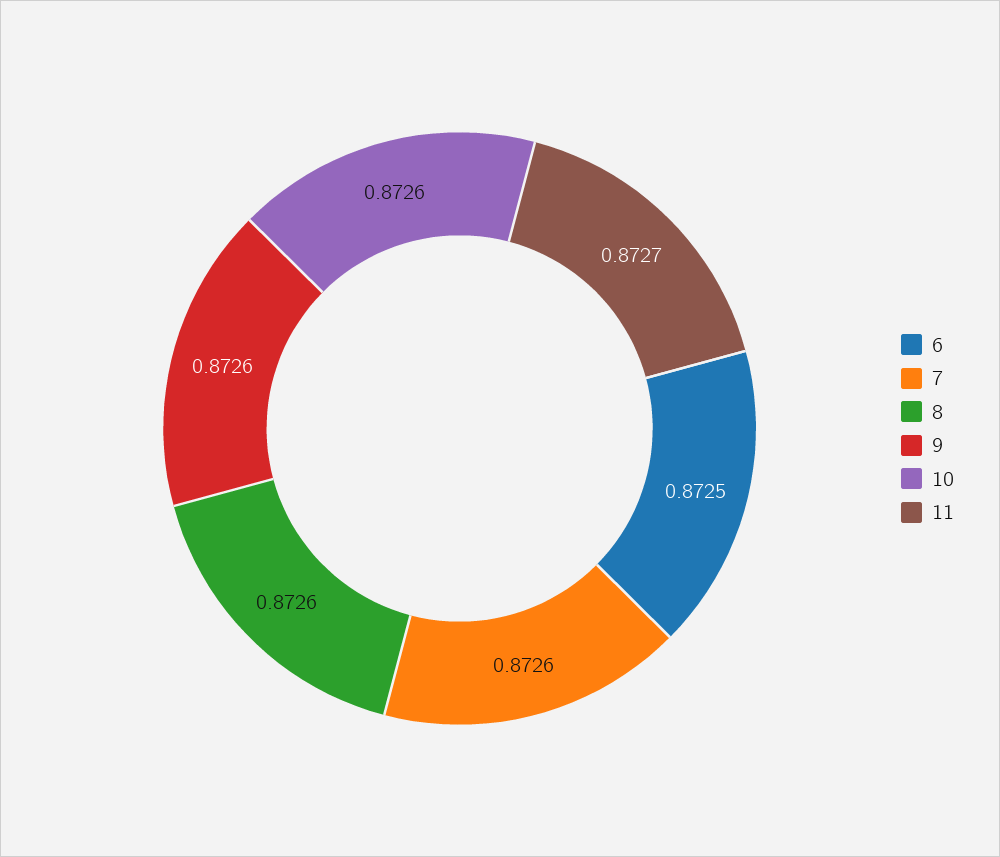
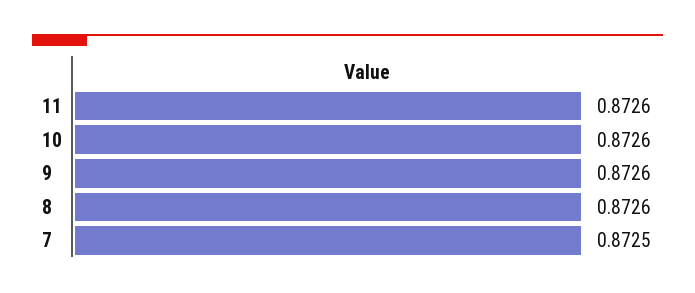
  {
-   "6": 0.8725,
-   "7": 0.8726,
+   "7": 0.8725,
    "8": 0.8726,
    "9": 0.8726,
    "10": 0.8726,
-   "11": 0.8727
+   "11": 0.8726
  }

